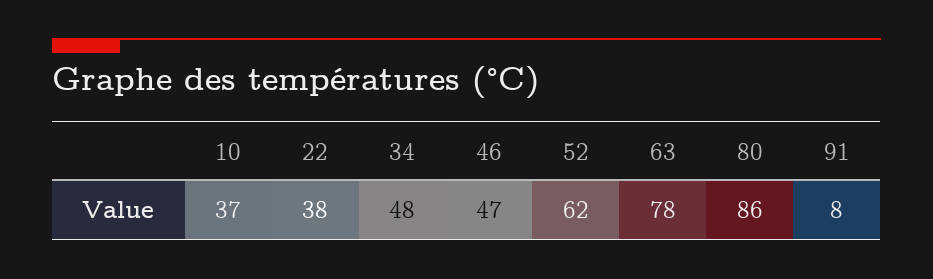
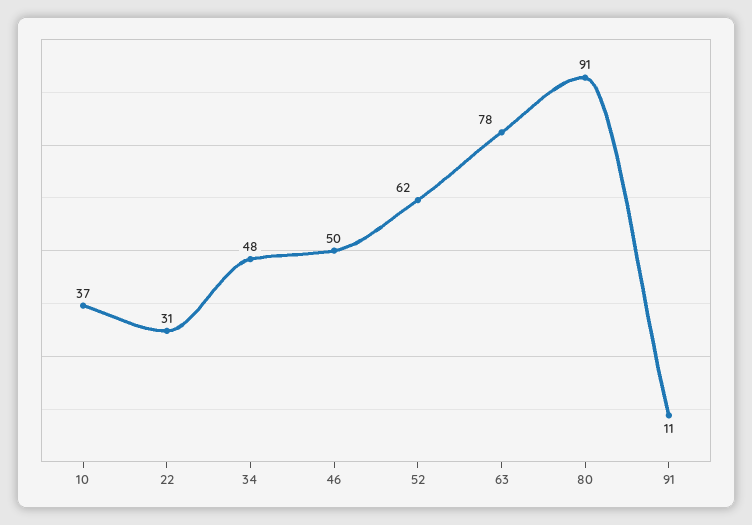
  {
    "10": 37,
-   "22": 38,
+   "22": 31,
    "34": 48,
-   "46": 47,
+   "46": 50,
    "52": 62,
    "63": 78,
-   "80": 86,
+   "80": 91,
-   "91": 8
+   "91": 11
  }

